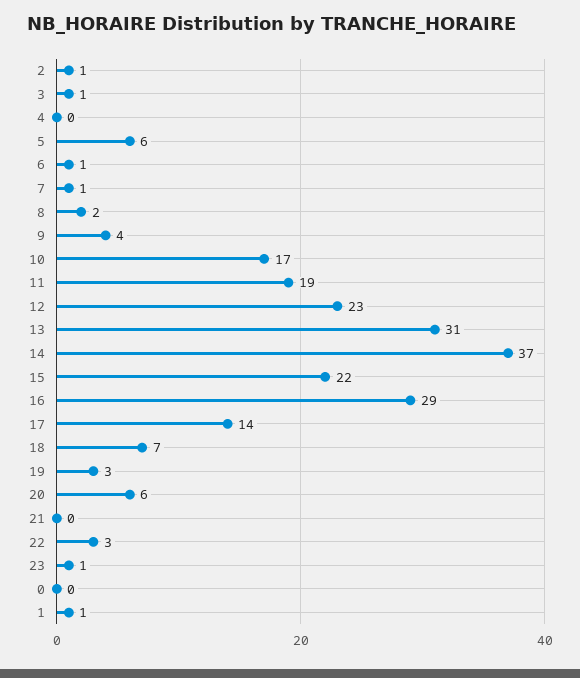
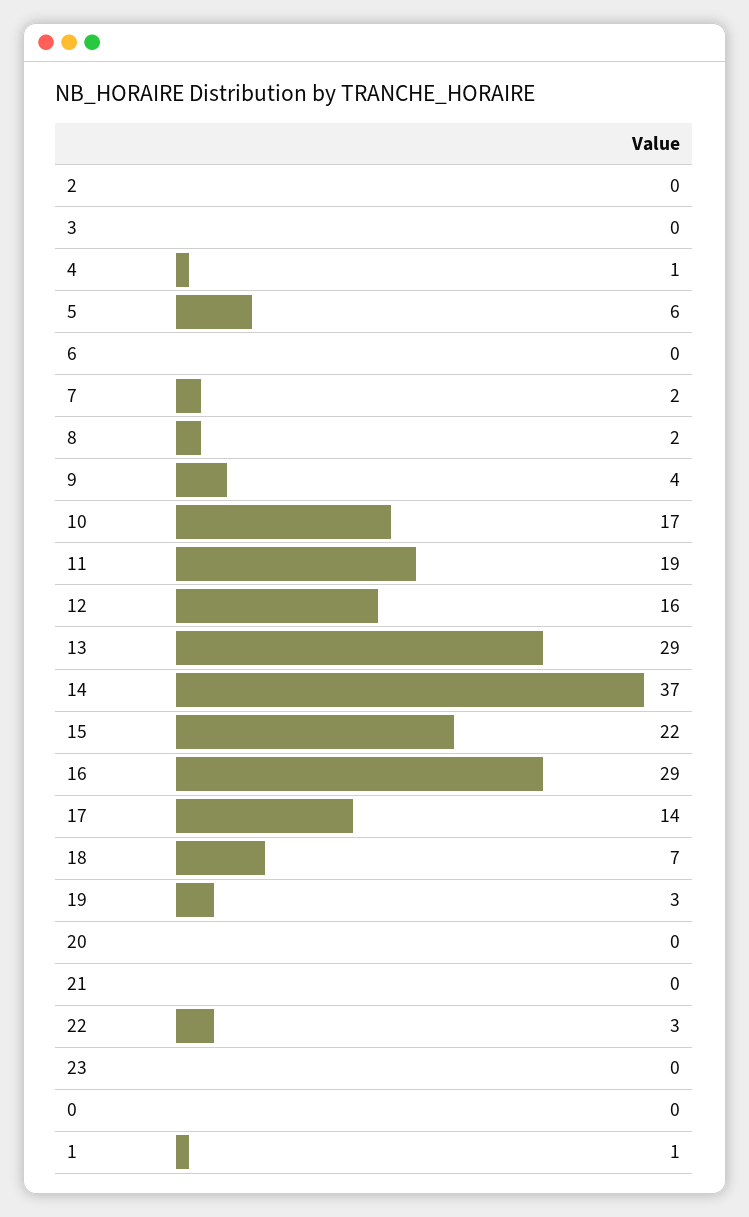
  {
-   "2": 1,
+   "2": 0,
-   "3": 1,
+   "3": 0,
-   "4": 0,
+   "4": 1,
    "5": 6,
-   "6": 1,
+   "6": 0,
-   "7": 1,
+   "7": 2,
    "8": 2,
    "9": 4,
    "10": 17,
    "11": 19,
-   "12": 23,
+   "12": 16,
-   "13": 31,
+   "13": 29,
    "14": 37,
    "15": 22,
    "16": 29,
    "17": 14,
    "18": 7,
    "19": 3,
-   "20": 6,
+   "20": 0,
    "21": 0,
    "22": 3,
-   "23": 1,
+   "23": 0,
    "0": 0,
    "1": 1
  }

